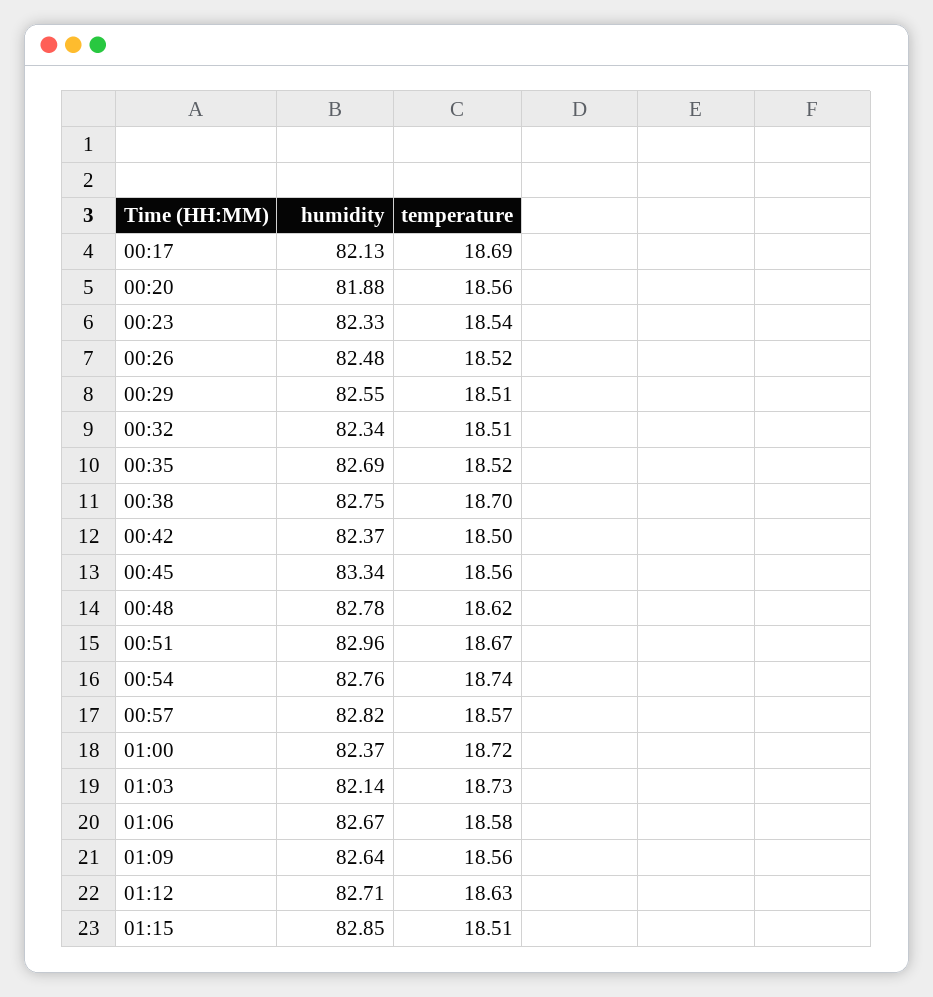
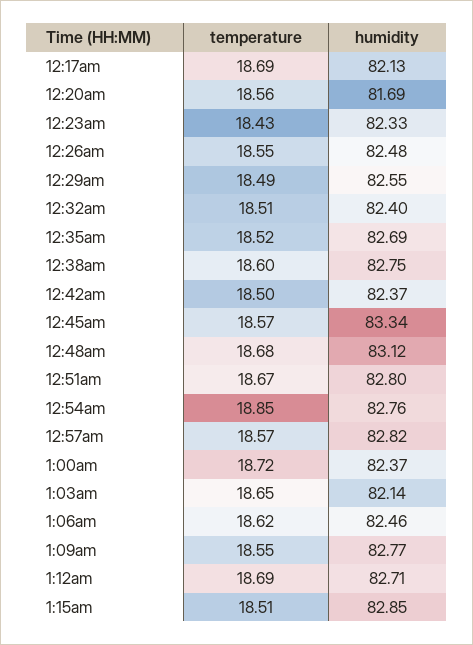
  {
    "humidity": {
      "00:17": 82.13,
-     "00:20": 81.88,
+     "00:20": 81.69,
      "00:23": 82.33,
      "00:26": 82.48,
      "00:29": 82.55,
-     "00:32": 82.34,
+     "00:32": 82.4,
      "00:35": 82.69,
      "00:38": 82.75,
      "00:42": 82.37,
      "00:45": 83.34,
-     "00:48": 82.78,
+     "00:48": 83.12,
-     "00:51": 82.96,
+     "00:51": 82.8,
      "00:54": 82.76,
      "00:57": 82.82,
      "01:00": 82.37,
      "01:03": 82.14,
-     "01:06": 82.67,
+     "01:06": 82.46,
-     "01:09": 82.64,
+     "01:09": 82.77,
      "01:12": 82.71,
      "01:15": 82.85
    },
    "temperature": {
      "00:17": 18.69,
      "00:20": 18.56,
-     "00:23": 18.54,
+     "00:23": 18.43,
-     "00:26": 18.52,
+     "00:26": 18.55,
-     "00:29": 18.51,
+     "00:29": 18.49,
      "00:32": 18.51,
      "00:35": 18.52,
-     "00:38": 18.7,
+     "00:38": 18.6,
      "00:42": 18.5,
-     "00:45": 18.56,
+     "00:45": 18.57,
-     "00:48": 18.62,
+     "00:48": 18.68,
      "00:51": 18.67,
-     "00:54": 18.74,
+     "00:54": 18.85,
      "00:57": 18.57,
      "01:00": 18.72,
-     "01:03": 18.73,
+     "01:03": 18.65,
-     "01:06": 18.58,
+     "01:06": 18.62,
-     "01:09": 18.56,
+     "01:09": 18.55,
-     "01:12": 18.63,
+     "01:12": 18.69,
      "01:15": 18.51
    }
  }

